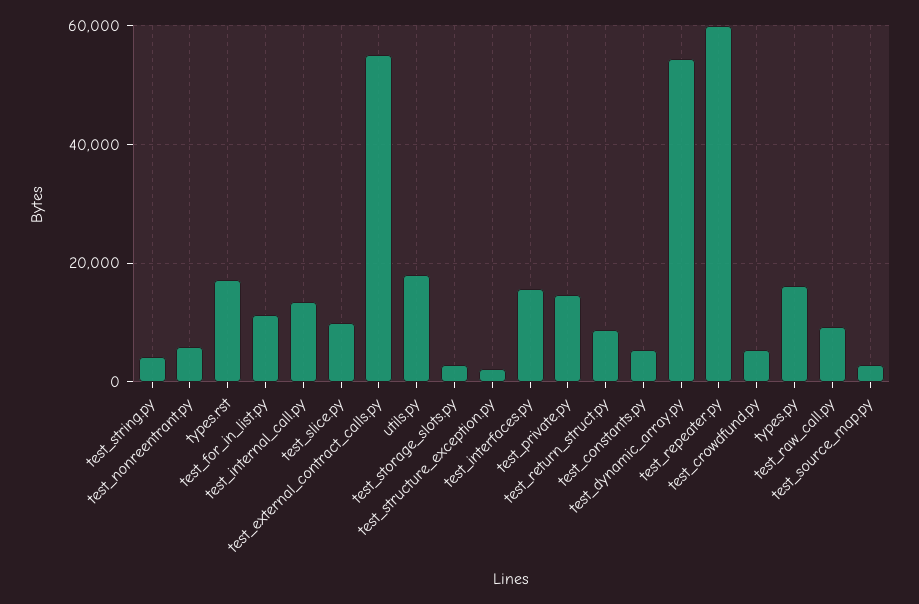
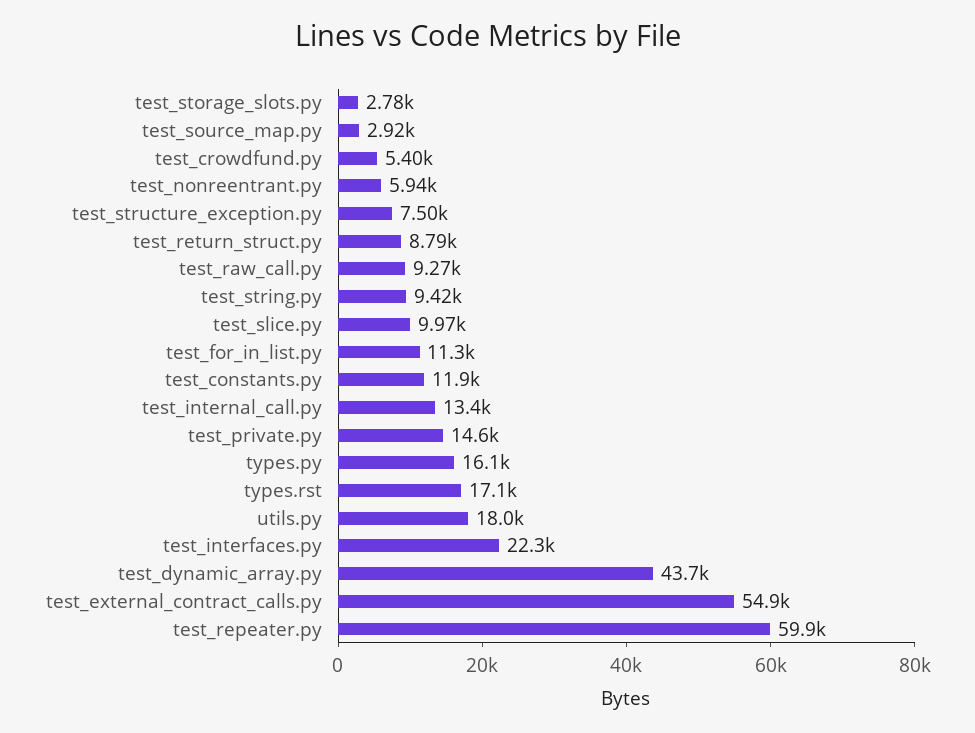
  {
-   "test_string.py": 4000,
+   "test_string.py": 9420,
    "test_nonreentrant.py": 5940,
    "types.rst": 17100,
    "test_for_in_list.py": 11300,
    "test_internal_call.py": 13400,
    "test_slice.py": 9970,
    "test_external_contract_calls.py": 54900,
    "utils.py": 18000,
    "test_storage_slots.py": 2780,
-   "test_structure_exception.py": 2000,
+   "test_structure_exception.py": 7500,
-   "test_interfaces.py": 16000,
+   "test_interfaces.py": 22300,
    "test_private.py": 14600,
    "test_return_struct.py": 8790,
-   "test_constants.py": 6000,
+   "test_constants.py": 11900,
-   "test_dynamic_array.py": 54000,
+   "test_dynamic_array.py": 43700,
    "test_repeater.py": 59900,
    "test_crowdfund.py": 5400,
    "types.py": 16100,
    "test_raw_call.py": 9270,
    "test_source_map.py": 2920
  }

